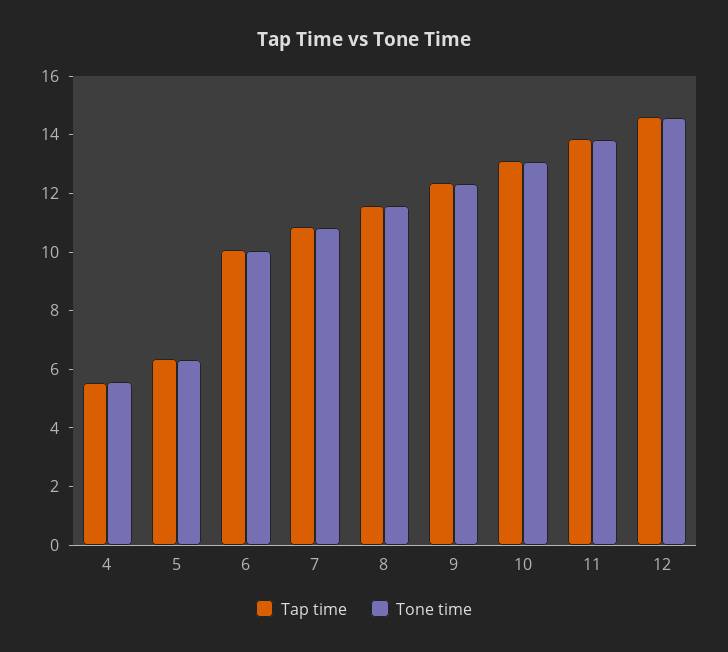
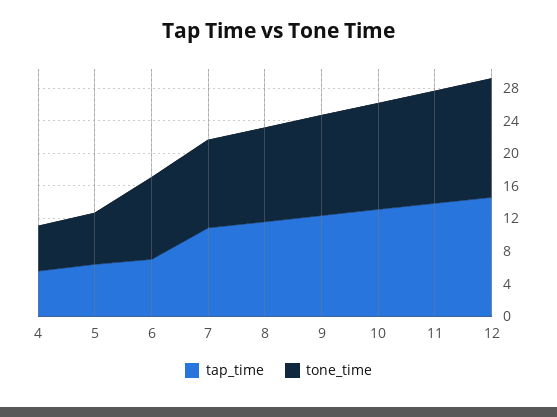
  {
    "Tap time": {
      "4": 5.5,
      "5": 6.5,
-     "6": 10,
+     "6": 7,
      "7": 11,
      "8": 11.5,
      "9": 12.5,
      "10": 13,
      "11": 14,
      "12": 14.5
    },
    "Tone time": {
      "4": 5.5,
      "5": 6.5,
      "6": 10,
      "7": 11,
      "8": 11.5,
      "9": 12.5,
      "10": 13,
      "11": 14,
      "12": 14.5
    }
  }

